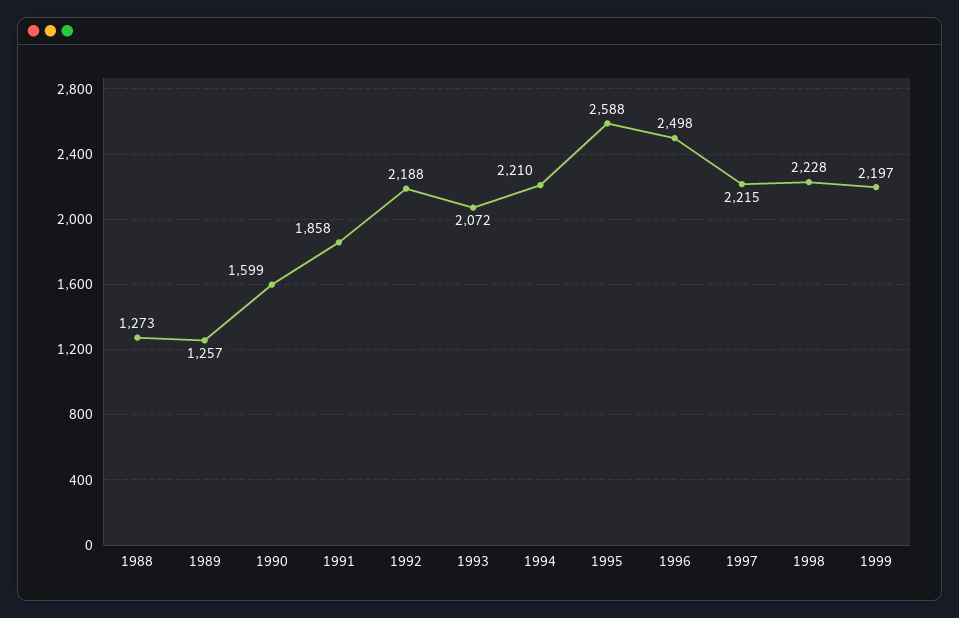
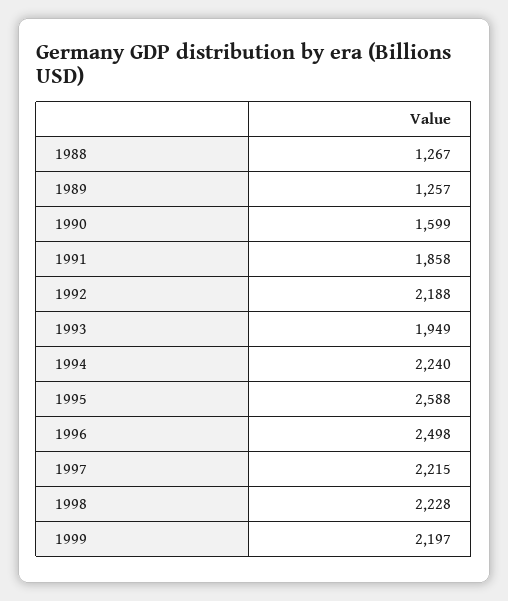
  {
-   "1988": 1273,
+   "1988": 1267,
    "1989": 1257,
    "1990": 1599,
    "1991": 1858,
    "1992": 2188,
-   "1993": 2072,
+   "1993": 1949,
-   "1994": 2210,
+   "1994": 2240,
    "1995": 2588,
    "1996": 2498,
    "1997": 2215,
    "1998": 2228,
    "1999": 2197
  }

